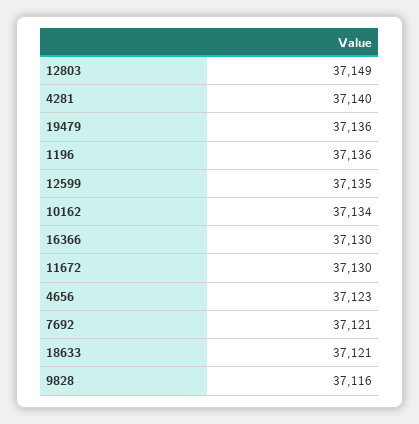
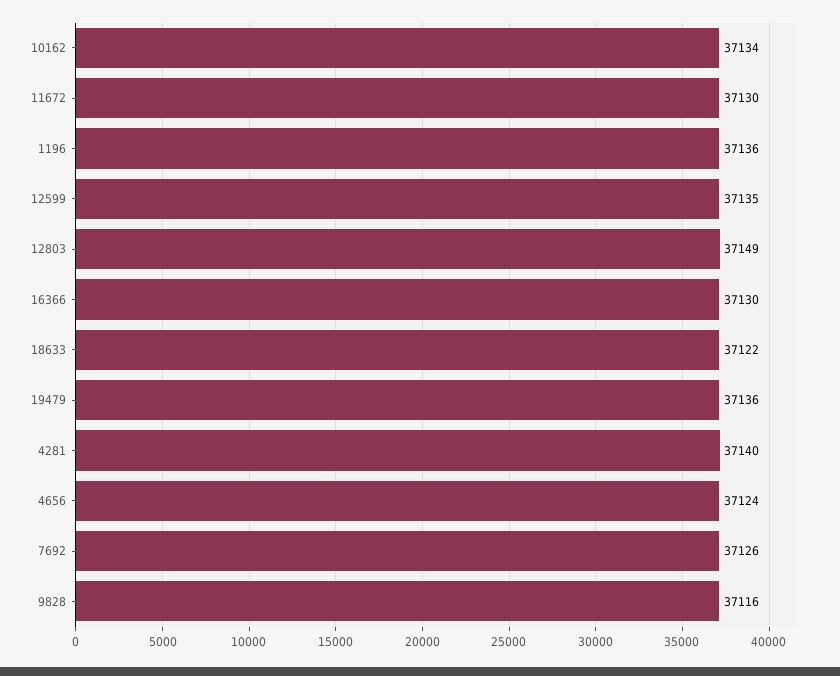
  {
    "12803": 37149,
    "4281": 37140,
    "19479": 37136,
    "1196": 37136,
    "12599": 37135,
    "10162": 37134,
    "16366": 37130,
    "11672": 37130,
-   "4656": 37123,
+   "4656": 37124,
-   "7692": 37121,
+   "7692": 37126,
-   "18633": 37121,
+   "18633": 37122,
    "9828": 37116
  }

